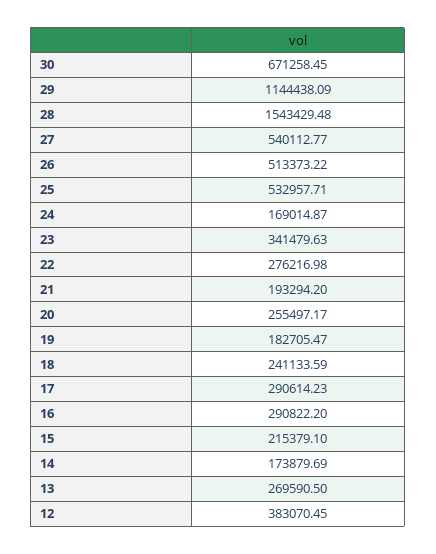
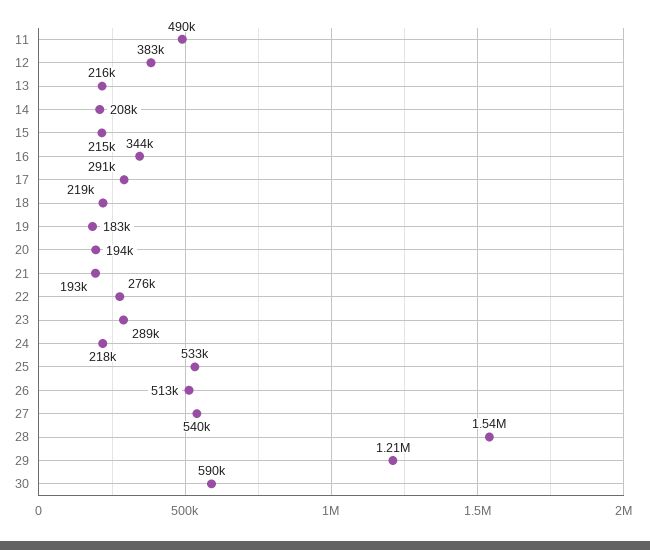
  {
-   "30": 671258.45,
+   "30": 590000,
-   "29": 1144438.09,
+   "29": 1210000,
    "28": 1543429.48,
    "27": 540112.77,
    "26": 513373.22,
    "25": 532957.71,
-   "24": 169014.87,
+   "24": 218000,
-   "23": 341479.63,
+   "23": 289000,
    "22": 276216.98,
    "21": 193294.2,
-   "20": 255497.17,
+   "20": 194000,
    "19": 182705.47,
-   "18": 241133.59,
+   "18": 219000,
    "17": 290614.23,
-   "16": 290822.2,
+   "16": 344000,
    "15": 215379.1,
-   "14": 173879.69,
+   "14": 208000,
-   "13": 269590.5,
+   "13": 216000,
-   "12": 383070.45
+   "12": 383070.45,
+   "11": 490000
  }

